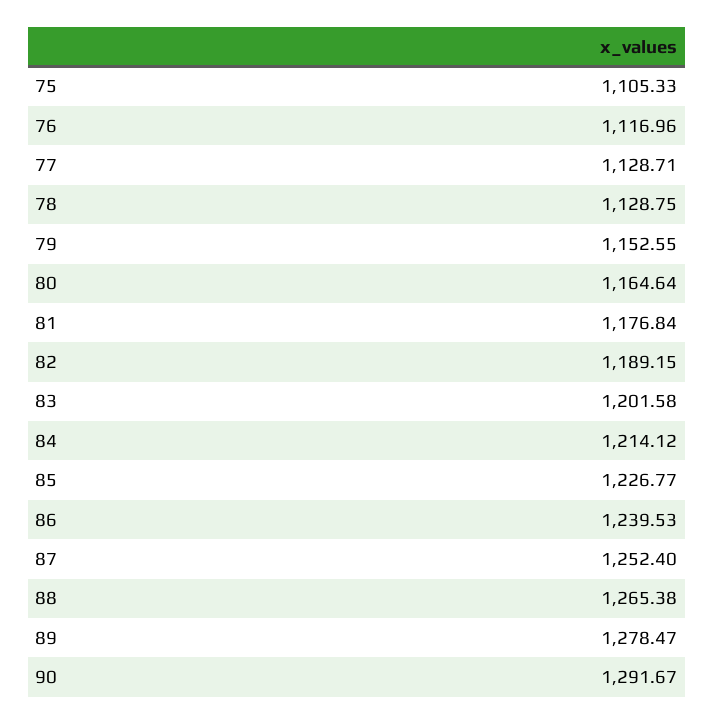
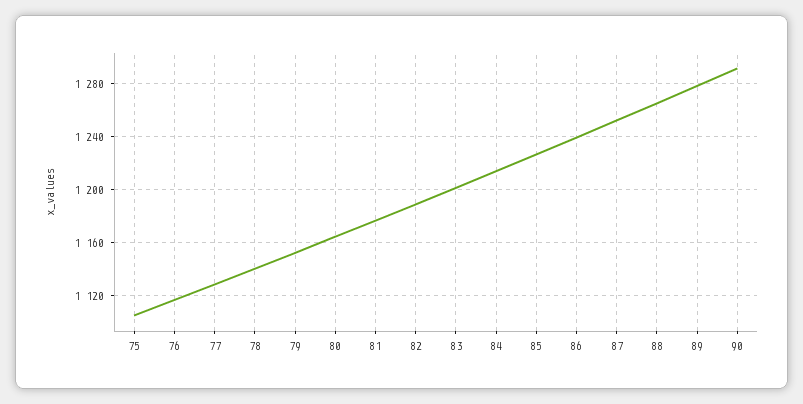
  {
    "75": 1105.33,
    "76": 1116.96,
    "77": 1128.71,
-   "78": 1128.75,
+   "78": 1140,
    "79": 1152.55,
    "80": 1164.64,
    "81": 1176.84,
    "82": 1189.15,
    "83": 1201.58,
    "84": 1214.12,
    "85": 1226.77,
    "86": 1239.53,
    "87": 1252.4,
    "88": 1265.38,
    "89": 1278.47,
    "90": 1291.67
  }

